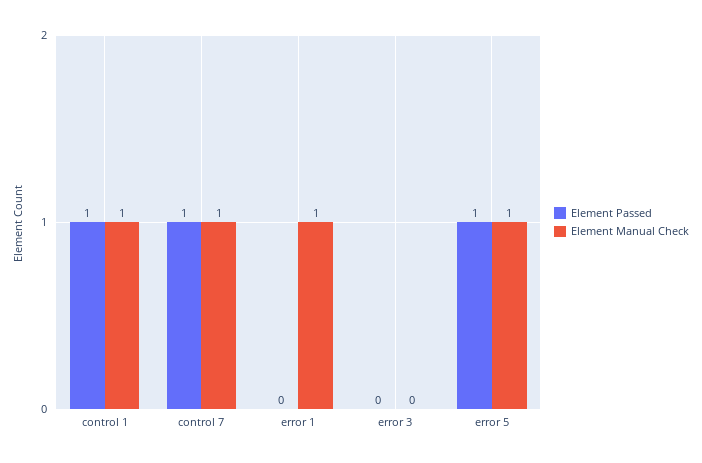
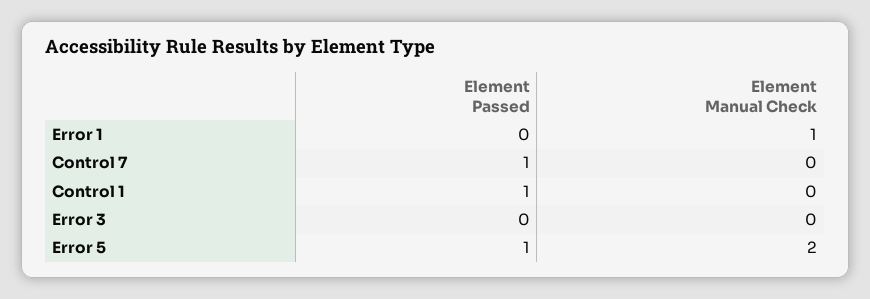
  {
    "Element Passed": {
      "control 1": 1,
      "control 7": 1,
      "error 1": 0,
      "error 3": 0,
      "error 5": 1
    },
    "Element Manual Check": {
-     "control 1": 1,
+     "control 1": 0,
-     "control 7": 1,
+     "control 7": 0,
      "error 1": 1,
      "error 3": 0,
-     "error 5": 1
+     "error 5": 2
    }
  }

